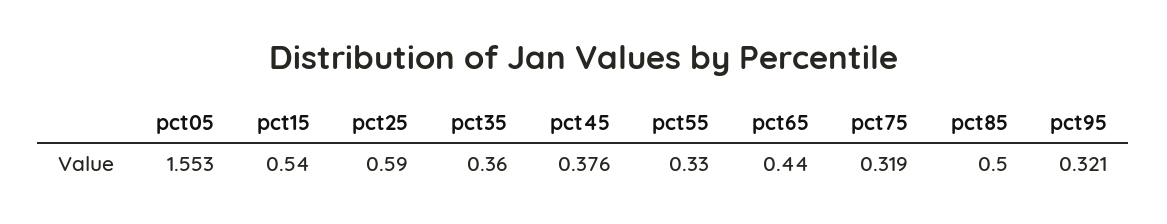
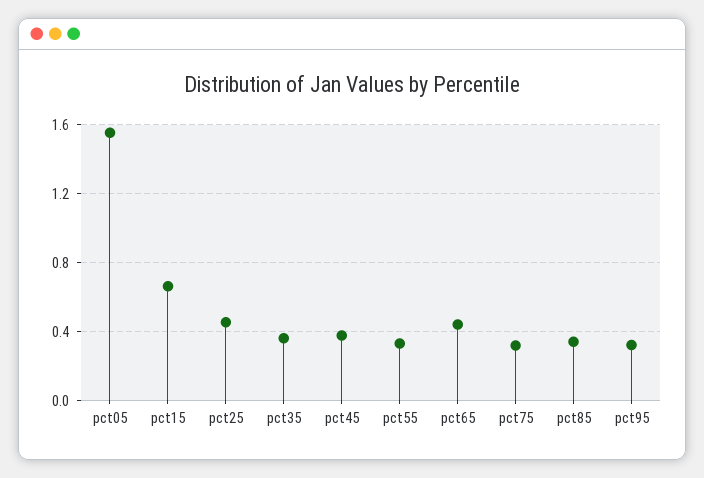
  {
    "pct05": 1.553,
-   "pct15": 0.54,
+   "pct15": 0.65,
-   "pct25": 0.59,
+   "pct25": 0.45,
    "pct35": 0.36,
    "pct45": 0.376,
    "pct55": 0.33,
    "pct65": 0.44,
    "pct75": 0.319,
-   "pct85": 0.5,
+   "pct85": 0.35,
    "pct95": 0.321
  }

